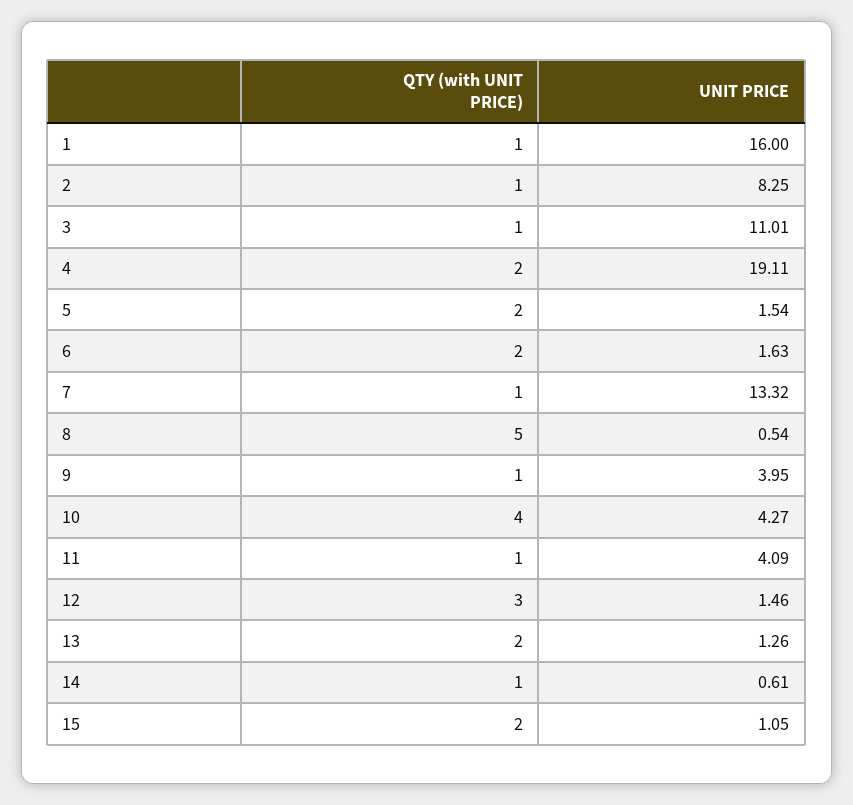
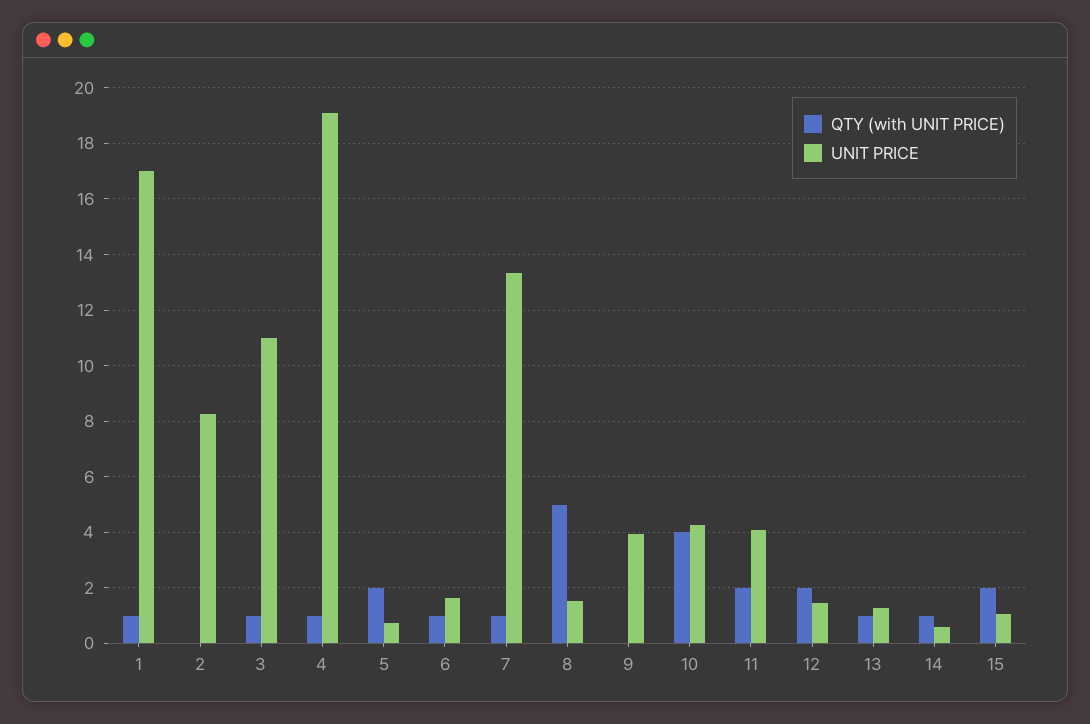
  {
    "QTY (with UNIT PRICE)": {
      "1": 1,
-     "2": 1,
+     "2": 0,
      "3": 1,
-     "4": 2,
+     "4": 1,
      "5": 2,
-     "6": 2,
+     "6": 1,
      "7": 1,
      "8": 5,
-     "9": 1,
+     "9": 0,
      "10": 4,
-     "11": 1,
+     "11": 2,
-     "12": 3,
+     "12": 2,
-     "13": 2,
+     "13": 1,
      "14": 1,
      "15": 2
    },
    "UNIT PRICE": {
-     "1": 16,
+     "1": 17,
      "2": 8.25,
      "3": 11.01,
      "4": 19.11,
-     "5": 1.54,
+     "5": 0.75,
      "6": 1.63,
      "7": 13.32,
-     "8": 0.54,
+     "8": 1.5,
      "9": 3.95,
      "10": 4.27,
      "11": 4.09,
      "12": 1.46,
      "13": 1.26,
      "14": 0.61,
      "15": 1.05
    }
  }

